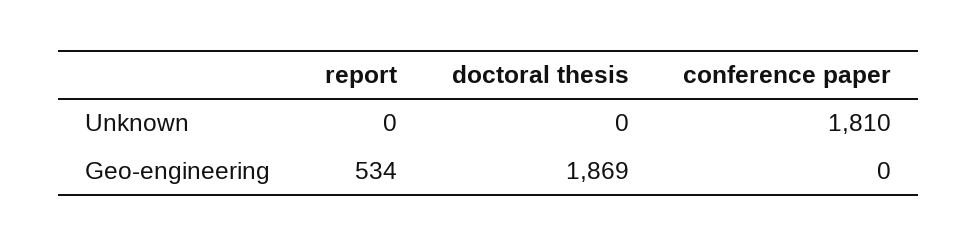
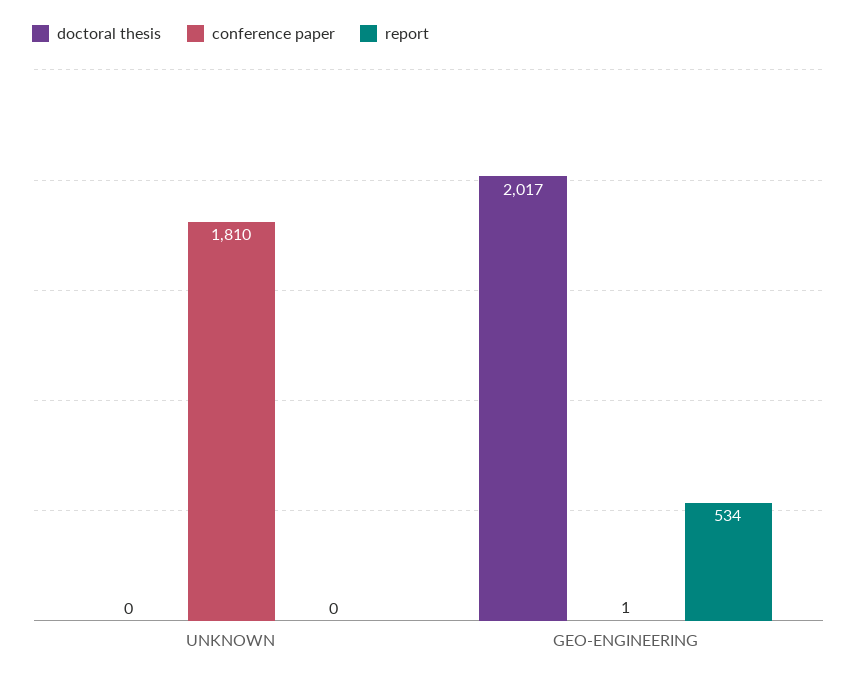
  {
    "report": {
      "Unknown": 0,
      "Geo-engineering": 534
    },
    "doctoral thesis": {
      "Unknown": 0,
-     "Geo-engineering": 1869
+     "Geo-engineering": 2017
    },
    "conference paper": {
      "Unknown": 1810,
-     "Geo-engineering": 0
+     "Geo-engineering": 1
    }
  }

